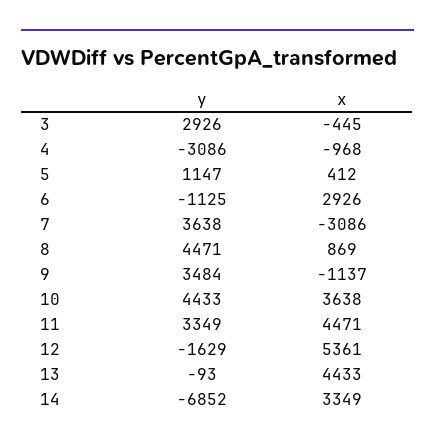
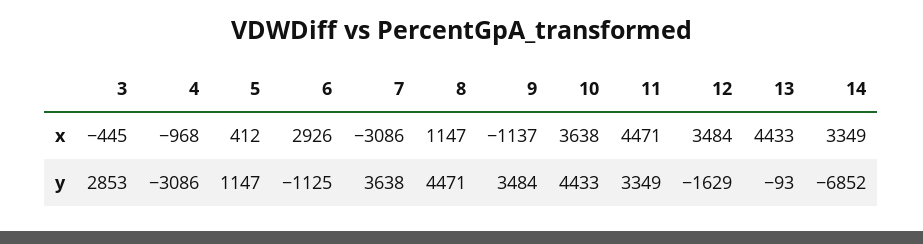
  {
    "y": {
-     "3": 2926,
+     "3": 2853,
      "4": -3086,
      "5": 1147,
      "6": -1125,
      "7": 3638,
      "8": 4471,
      "9": 3484,
      "10": 4433,
      "11": 3349,
      "12": -1629,
      "13": -93,
      "14": -6852
    },
    "x": {
      "3": -445,
      "4": -968,
      "5": 412,
      "6": 2926,
      "7": -3086,
-     "8": 869,
+     "8": 1147,
      "9": -1137,
      "10": 3638,
      "11": 4471,
-     "12": 5361,
+     "12": 3484,
      "13": 4433,
      "14": 3349
    }
  }

